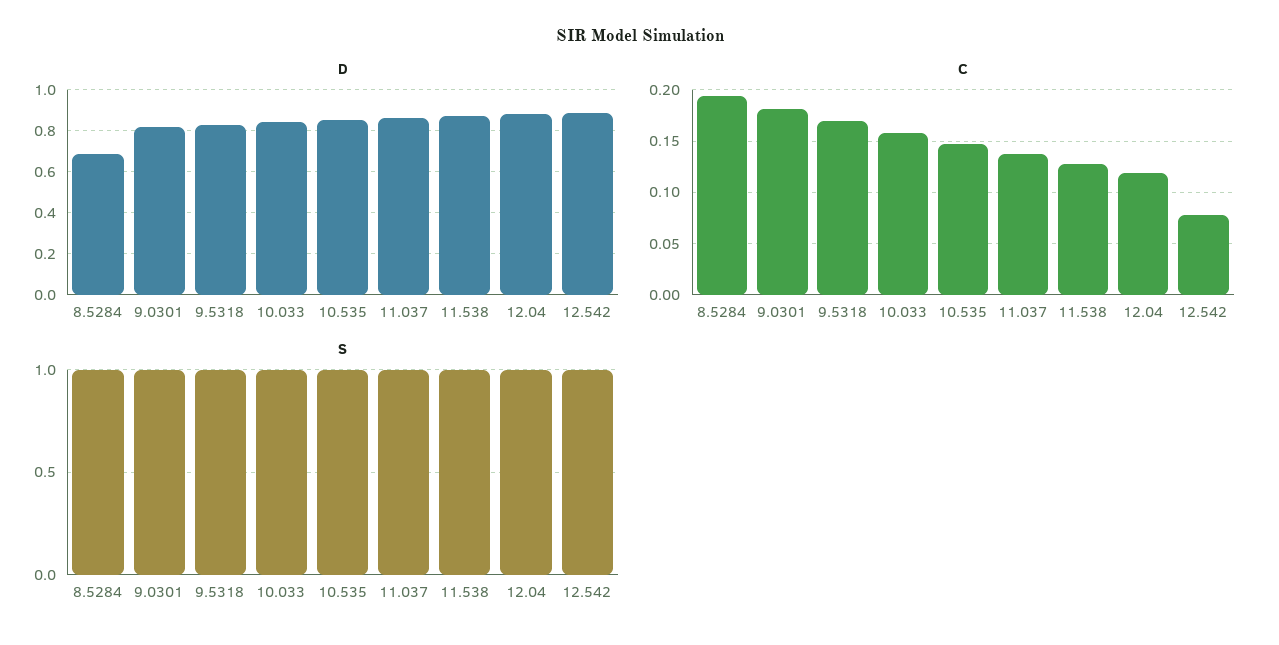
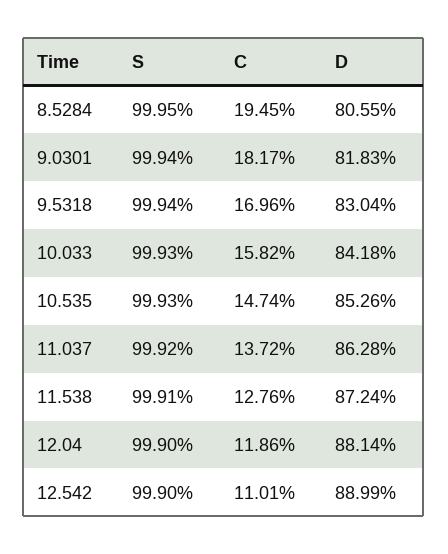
  {
    "D": {
-     "8.5284": 0.7,
+     "8.5284": 0.8055,
      "9.0301": 0.8183,
      "9.5318": 0.8304,
      "10.033": 0.8418,
      "10.535": 0.8526,
      "11.037": 0.8628,
      "11.538": 0.8724,
      "12.04": 0.8814,
      "12.542": 0.8899
    },
    "C": {
      "8.5284": 0.1945,
      "9.0301": 0.1817,
      "9.5318": 0.1696,
      "10.033": 0.1582,
      "10.535": 0.1474,
      "11.037": 0.1372,
      "11.538": 0.1276,
      "12.04": 0.1186,
-     "12.542": 0.08
+     "12.542": 0.1101
    },
    "S": {
      "8.5284": 0.9995,
      "9.0301": 0.9994,
      "9.5318": 0.9994,
      "10.033": 0.9993,
      "10.535": 0.9993,
      "11.037": 0.9992,
      "11.538": 0.9991,
      "12.04": 0.999,
      "12.542": 0.999
    }
  }

